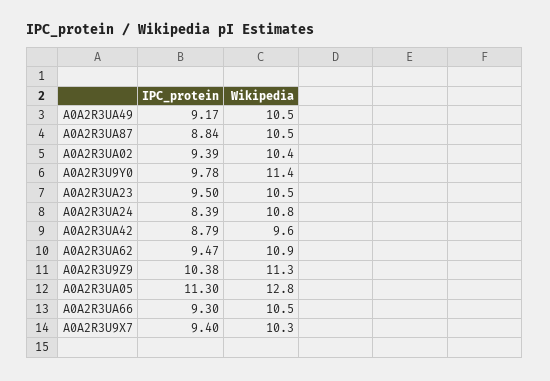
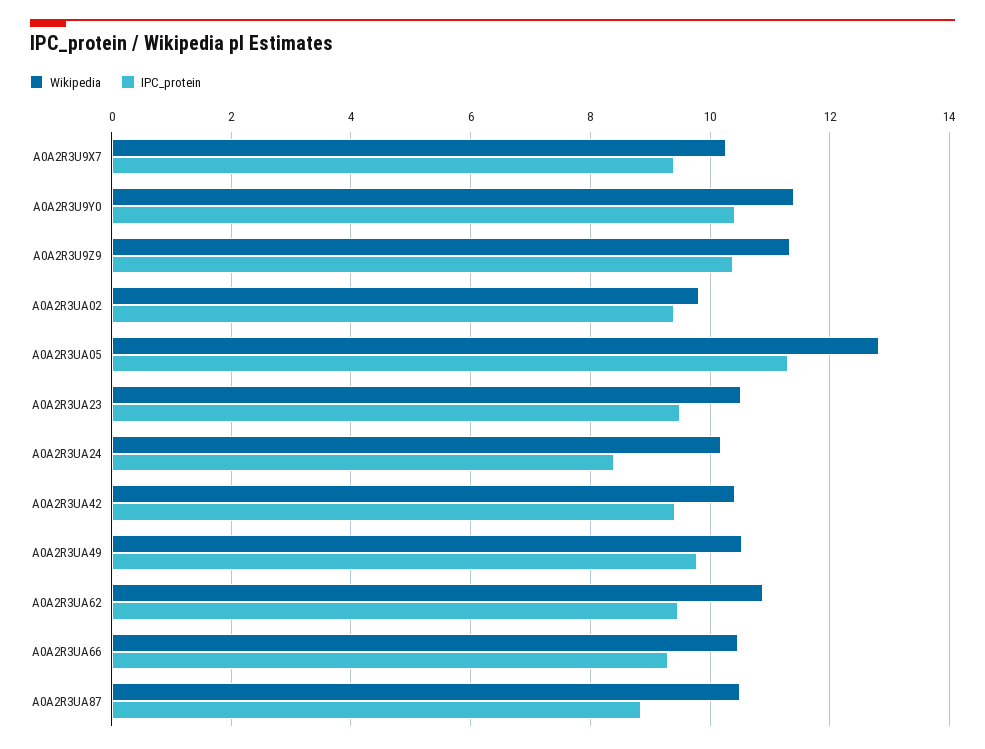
  {
    "IPC_protein": {
-     "A0A2R3UA49": 9.17,
+     "A0A2R3UA49": 9.8,
      "A0A2R3UA87": 8.84,
      "A0A2R3UA02": 9.39,
-     "A0A2R3U9Y0": 9.78,
+     "A0A2R3U9Y0": 10.4,
      "A0A2R3UA23": 9.5,
      "A0A2R3UA24": 8.39,
-     "A0A2R3UA42": 8.79,
+     "A0A2R3UA42": 9.4,
      "A0A2R3UA62": 9.47,
      "A0A2R3U9Z9": 10.38,
      "A0A2R3UA05": 11.3,
      "A0A2R3UA66": 9.3,
      "A0A2R3U9X7": 9.4
    },
    "Wikipedia": {
      "A0A2R3UA49": 10.5,
      "A0A2R3UA87": 10.5,
-     "A0A2R3UA02": 10.4,
+     "A0A2R3UA02": 9.8,
      "A0A2R3U9Y0": 11.4,
      "A0A2R3UA23": 10.5,
-     "A0A2R3UA24": 10.8,
+     "A0A2R3UA24": 10.2,
-     "A0A2R3UA42": 9.6,
+     "A0A2R3UA42": 10.4,
      "A0A2R3UA62": 10.9,
      "A0A2R3U9Z9": 11.3,
      "A0A2R3UA05": 12.8,
      "A0A2R3UA66": 10.5,
      "A0A2R3U9X7": 10.3
    }
  }

